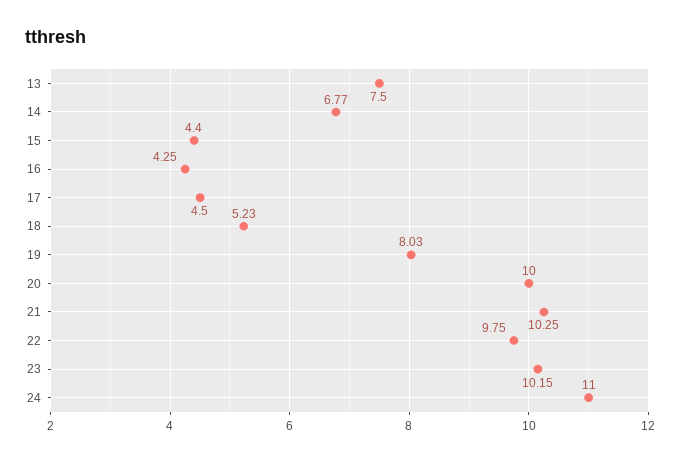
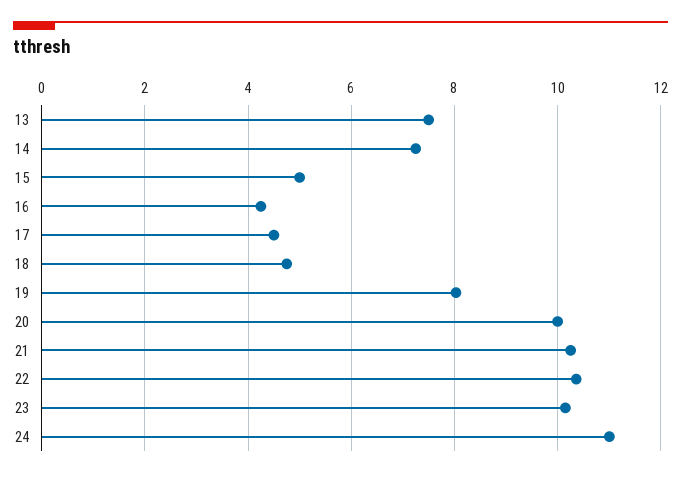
  {
    "13": 7.5,
-   "14": 6.77,
+   "14": 7.2,
-   "15": 4.4,
+   "15": 5,
    "16": 4.25,
    "17": 4.5,
-   "18": 5.23,
+   "18": 4.8,
    "19": 8.03,
    "20": 10,
    "21": 10.25,
-   "22": 9.75,
+   "22": 10.4,
    "23": 10.15,
    "24": 11
  }

